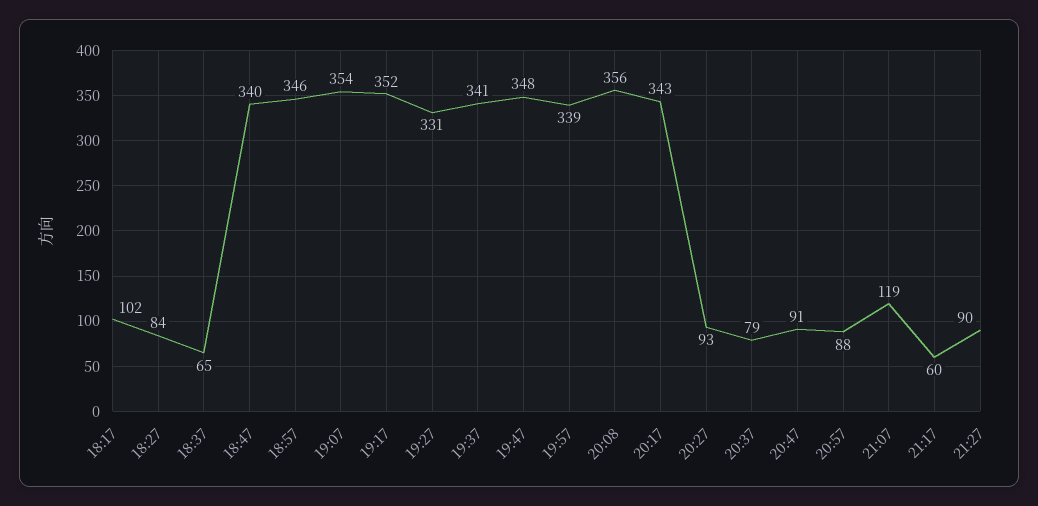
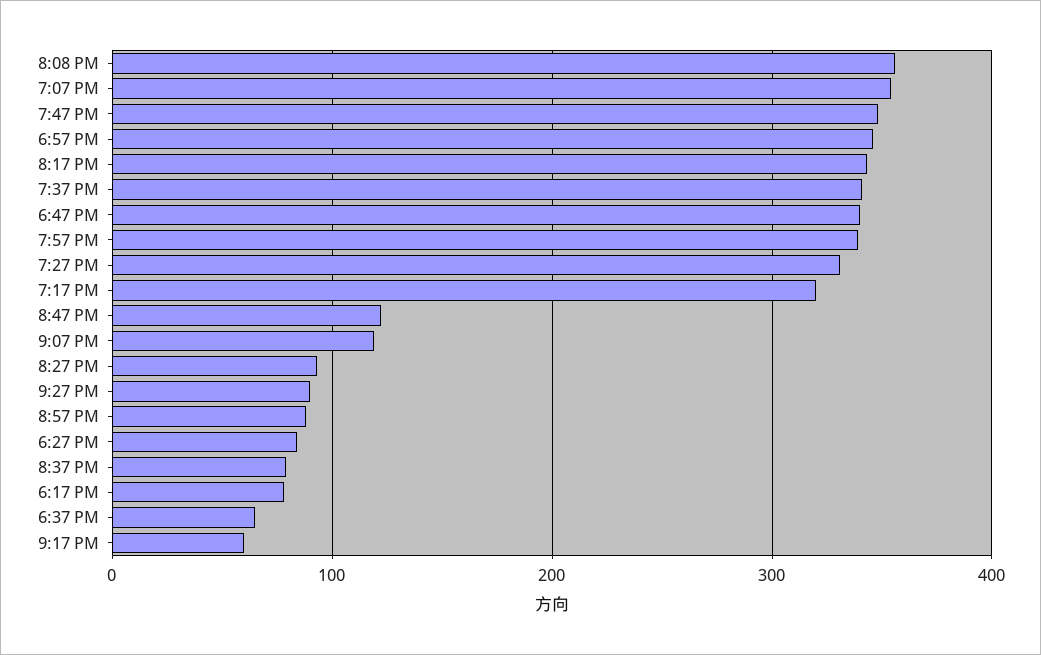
  {
-   "18:17": 102,
+   "18:17": 80,
    "18:27": 84,
    "18:37": 65,
    "18:47": 340,
    "18:57": 346,
    "19:07": 354,
-   "19:17": 352,
+   "19:17": 320,
    "19:27": 331,
    "19:37": 341,
    "19:47": 348,
    "19:57": 339,
    "20:08": 356,
    "20:17": 343,
    "20:27": 93,
    "20:37": 79,
-   "20:47": 91,
+   "20:47": 120,
    "20:57": 88,
    "21:07": 119,
    "21:17": 60,
    "21:27": 90
  }

